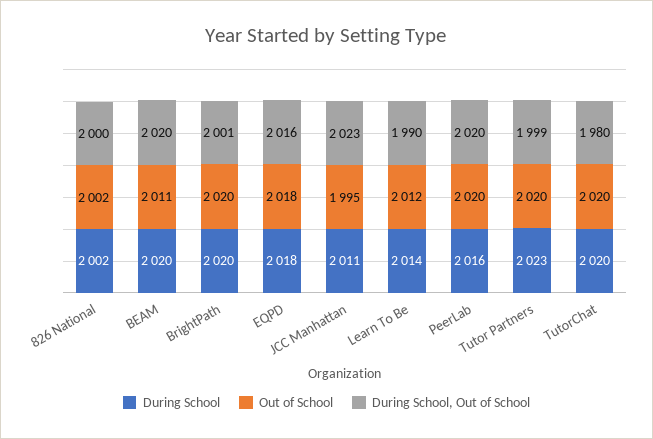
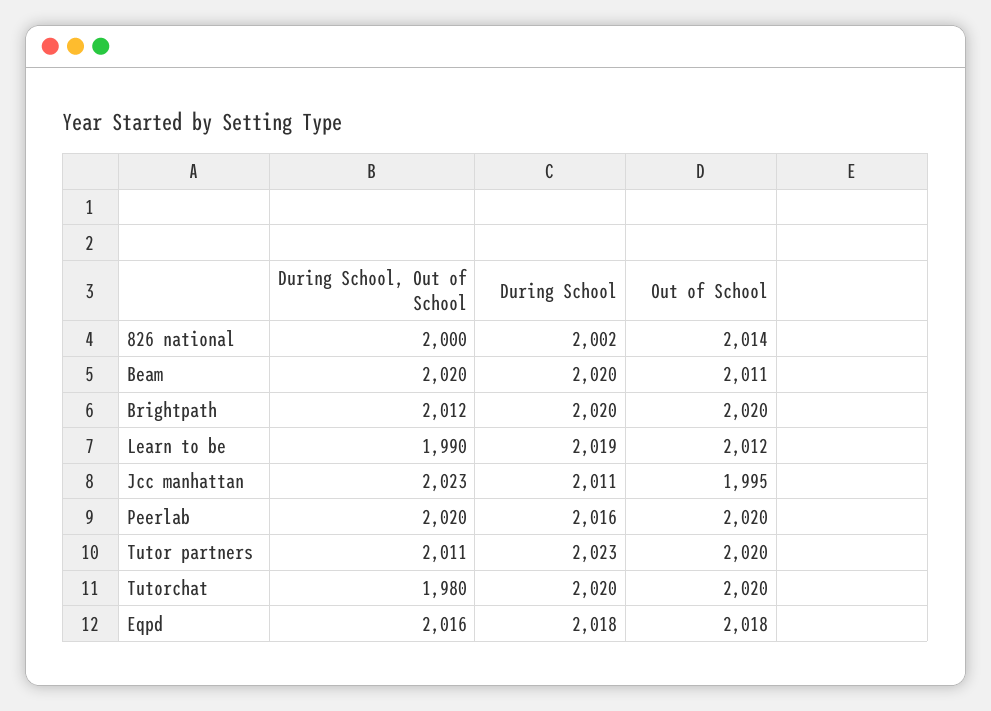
  {
    "During School": {
      "826 National": 2002,
      "BEAM": 2020,
      "BrightPath": 2020,
      "EQPD": 2018,
      "JCC Manhattan": 2011,
-     "Learn To Be": 2014,
+     "Learn To Be": 2019,
      "PeerLab": 2016,
      "Tutor Partners": 2023,
      "TutorChat": 2020
    },
    "Out of School": {
-     "826 National": 2002,
+     "826 National": 2014,
      "BEAM": 2011,
      "BrightPath": 2020,
      "EQPD": 2018,
      "JCC Manhattan": 1995,
      "Learn To Be": 2012,
      "PeerLab": 2020,
      "Tutor Partners": 2020,
      "TutorChat": 2020
    },
    "During School, Out of School": {
      "826 National": 2000,
      "BEAM": 2020,
-     "BrightPath": 2001,
+     "BrightPath": 2012,
      "EQPD": 2016,
      "JCC Manhattan": 2023,
      "Learn To Be": 1990,
      "PeerLab": 2020,
-     "Tutor Partners": 1999,
+     "Tutor Partners": 2011,
      "TutorChat": 1980
    }
  }

